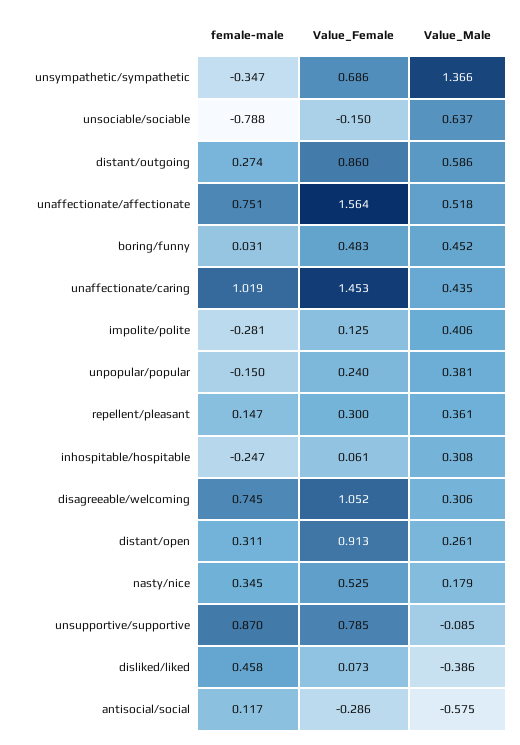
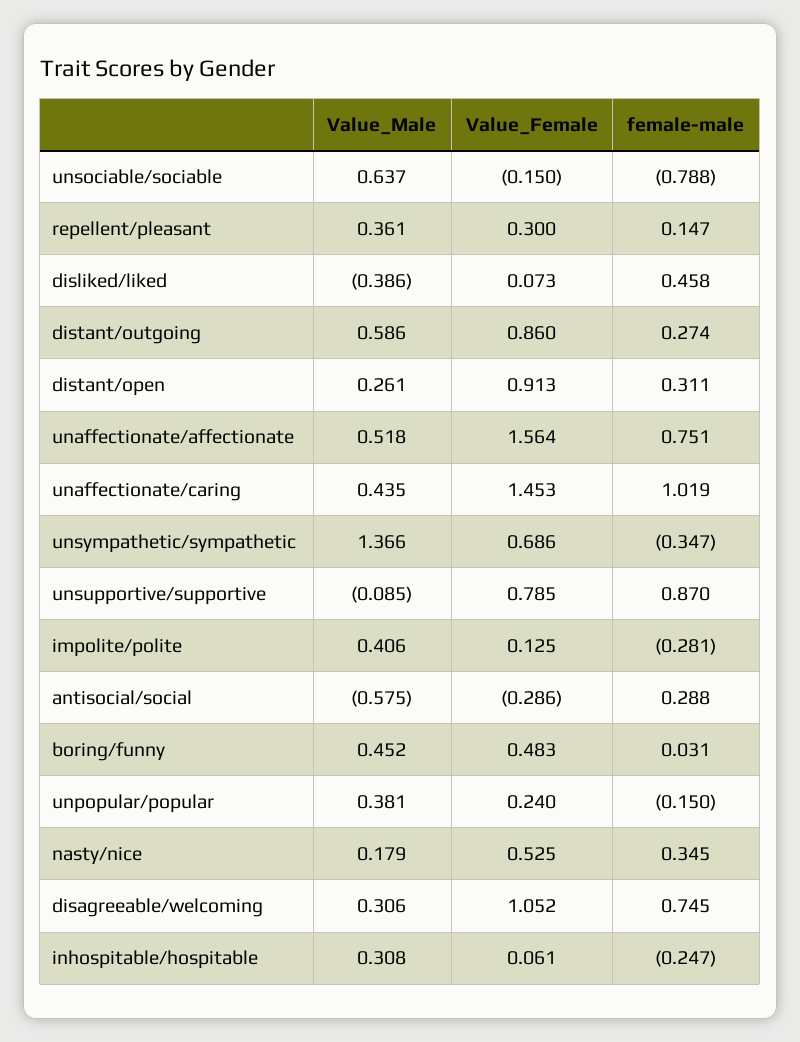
  {
    "female-male": {
      "unsympathetic/sympathetic": -0.347,
      "unsociable/sociable": -0.788,
      "distant/outgoing": 0.274,
      "unaffectionate/affectionate": 0.751,
      "boring/funny": 0.031,
      "unaffectionate/caring": 1.019,
      "impolite/polite": -0.281,
      "unpopular/popular": -0.15,
      "repellent/pleasant": 0.147,
      "inhospitable/hospitable": -0.247,
      "disagreeable/welcoming": 0.745,
      "distant/open": 0.311,
      "nasty/nice": 0.345,
      "unsupportive/supportive": 0.87,
      "disliked/liked": 0.458,
-     "antisocial/social": 0.117
+     "antisocial/social": 0.288
    },
    "Value_Female": {
      "unsympathetic/sympathetic": 0.686,
      "unsociable/sociable": -0.15,
      "distant/outgoing": 0.86,
      "unaffectionate/affectionate": 1.564,
      "boring/funny": 0.483,
      "unaffectionate/caring": 1.453,
      "impolite/polite": 0.125,
      "unpopular/popular": 0.24,
      "repellent/pleasant": 0.3,
      "inhospitable/hospitable": 0.061,
      "disagreeable/welcoming": 1.052,
      "distant/open": 0.913,
      "nasty/nice": 0.525,
      "unsupportive/supportive": 0.785,
      "disliked/liked": 0.073,
      "antisocial/social": -0.286
    },
    "Value_Male": {
      "unsympathetic/sympathetic": 1.366,
      "unsociable/sociable": 0.637,
      "distant/outgoing": 0.586,
      "unaffectionate/affectionate": 0.518,
      "boring/funny": 0.452,
      "unaffectionate/caring": 0.435,
      "impolite/polite": 0.406,
      "unpopular/popular": 0.381,
      "repellent/pleasant": 0.361,
      "inhospitable/hospitable": 0.308,
      "disagreeable/welcoming": 0.306,
      "distant/open": 0.261,
      "nasty/nice": 0.179,
      "unsupportive/supportive": -0.085,
      "disliked/liked": -0.386,
      "antisocial/social": -0.575
    }
  }

